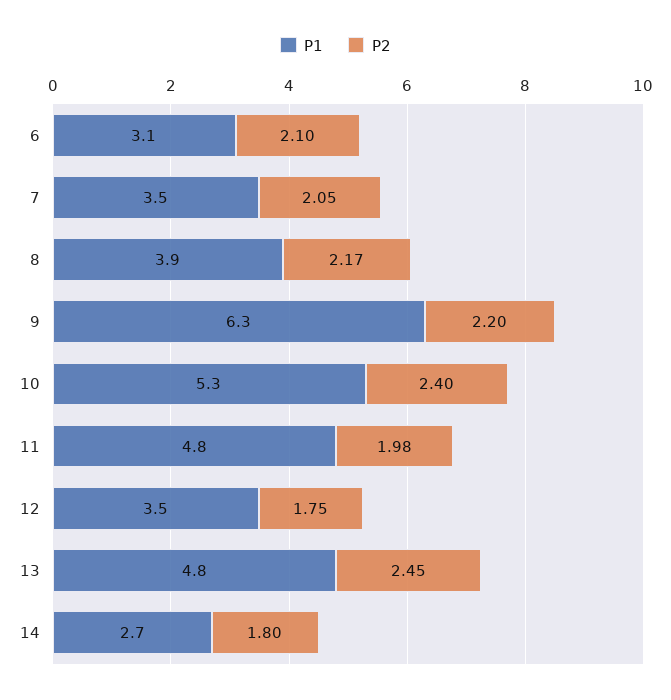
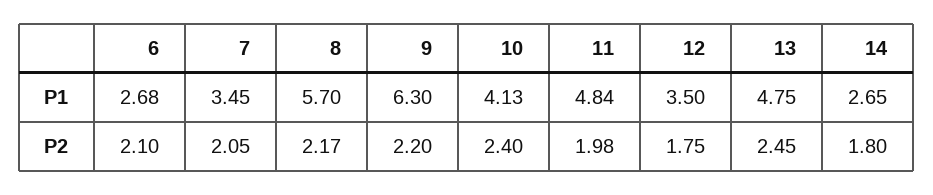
  {
    "P1": {
-     "6": 3.1,
+     "6": 2.68,
      "7": 3.45,
-     "8": 3.9,
+     "8": 5.7,
      "9": 6.3,
-     "10": 5.3,
+     "10": 4.13,
      "11": 4.84,
      "12": 3.5,
      "13": 4.75,
      "14": 2.65
    },
    "P2": {
      "6": 2.1,
      "7": 2.05,
      "8": 2.17,
      "9": 2.2,
      "10": 2.4,
      "11": 1.98,
      "12": 1.75,
      "13": 2.45,
      "14": 1.8
    }
  }

